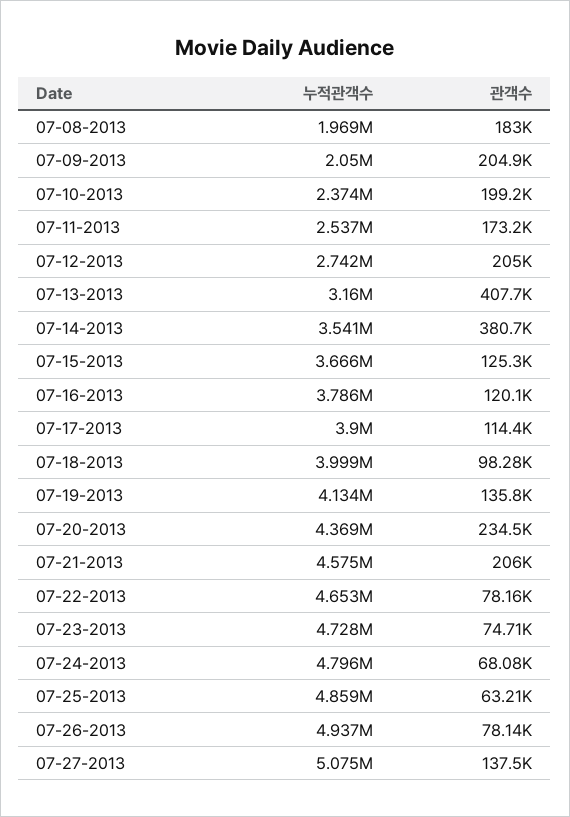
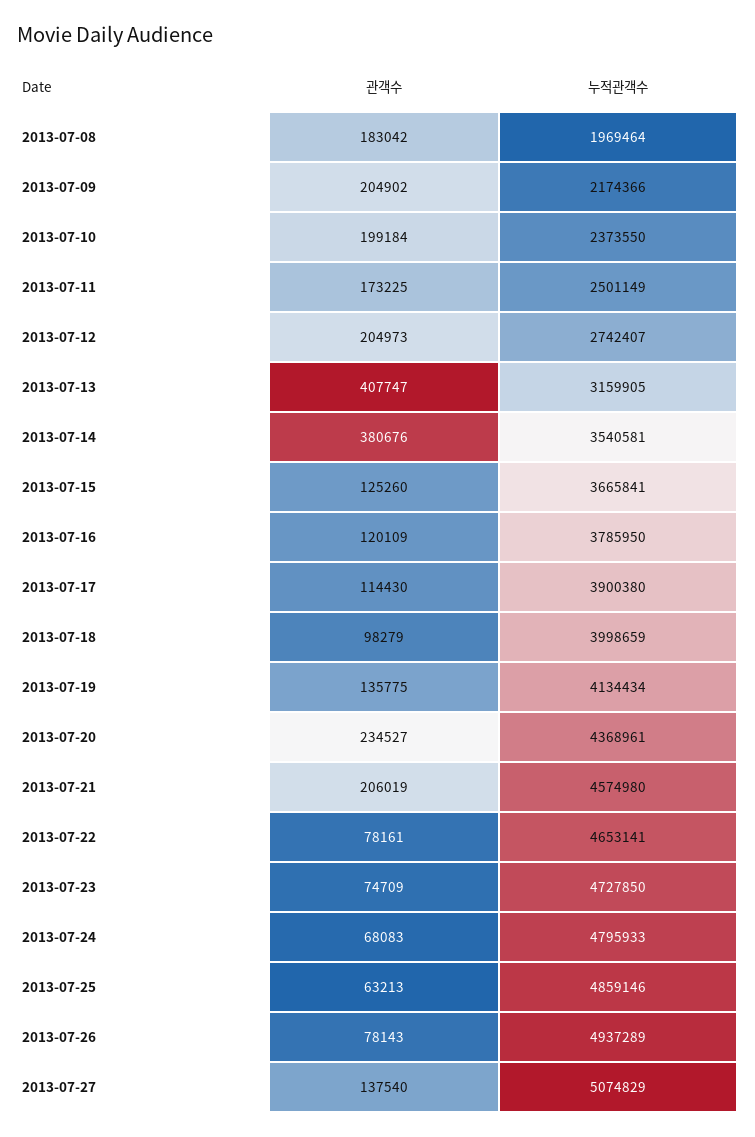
  {
    "누적관객수": {
      "07-08-2013": 1969464,
-     "07-09-2013": 2050000,
+     "07-09-2013": 2174366,
      "07-10-2013": 2373550,
-     "07-11-2013": 2537000,
+     "07-11-2013": 2501149,
      "07-12-2013": 2742407,
      "07-13-2013": 3159905,
      "07-14-2013": 3540581,
      "07-15-2013": 3665841,
      "07-16-2013": 3785950,
      "07-17-2013": 3900380,
      "07-18-2013": 3998659,
      "07-19-2013": 4134434,
      "07-20-2013": 4368961,
      "07-21-2013": 4574980,
      "07-22-2013": 4653141,
      "07-23-2013": 4727850,
      "07-24-2013": 4795933,
      "07-25-2013": 4859146,
      "07-26-2013": 4937289,
      "07-27-2013": 5074829
    },
    "관객수": {
      "07-08-2013": 183042,
      "07-09-2013": 204902,
      "07-10-2013": 199184,
      "07-11-2013": 173225,
      "07-12-2013": 204973,
      "07-13-2013": 407747,
      "07-14-2013": 380676,
      "07-15-2013": 125260,
      "07-16-2013": 120109,
      "07-17-2013": 114430,
      "07-18-2013": 98279,
      "07-19-2013": 135775,
      "07-20-2013": 234527,
      "07-21-2013": 206019,
      "07-22-2013": 78161,
      "07-23-2013": 74709,
      "07-24-2013": 68083,
      "07-25-2013": 63213,
      "07-26-2013": 78143,
      "07-27-2013": 137540
    }
  }

